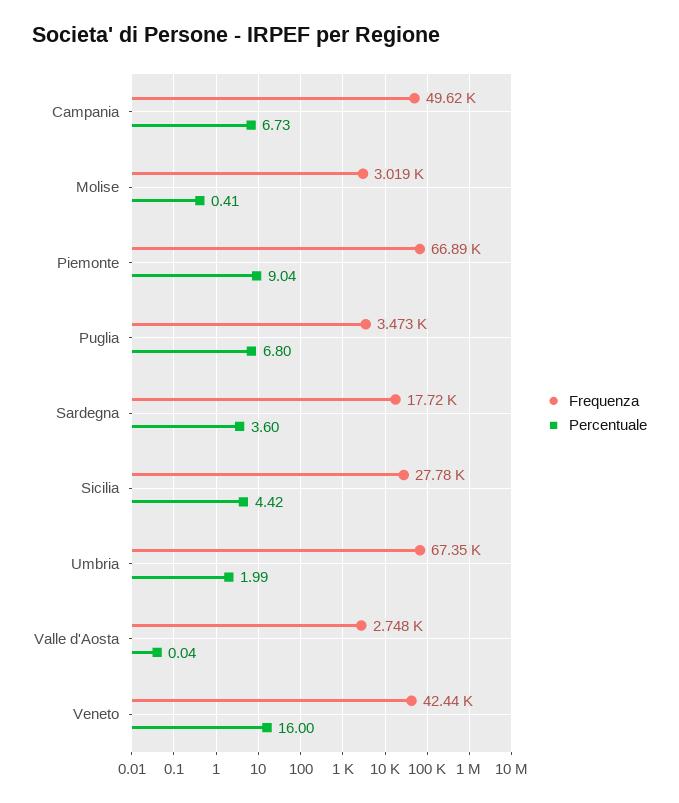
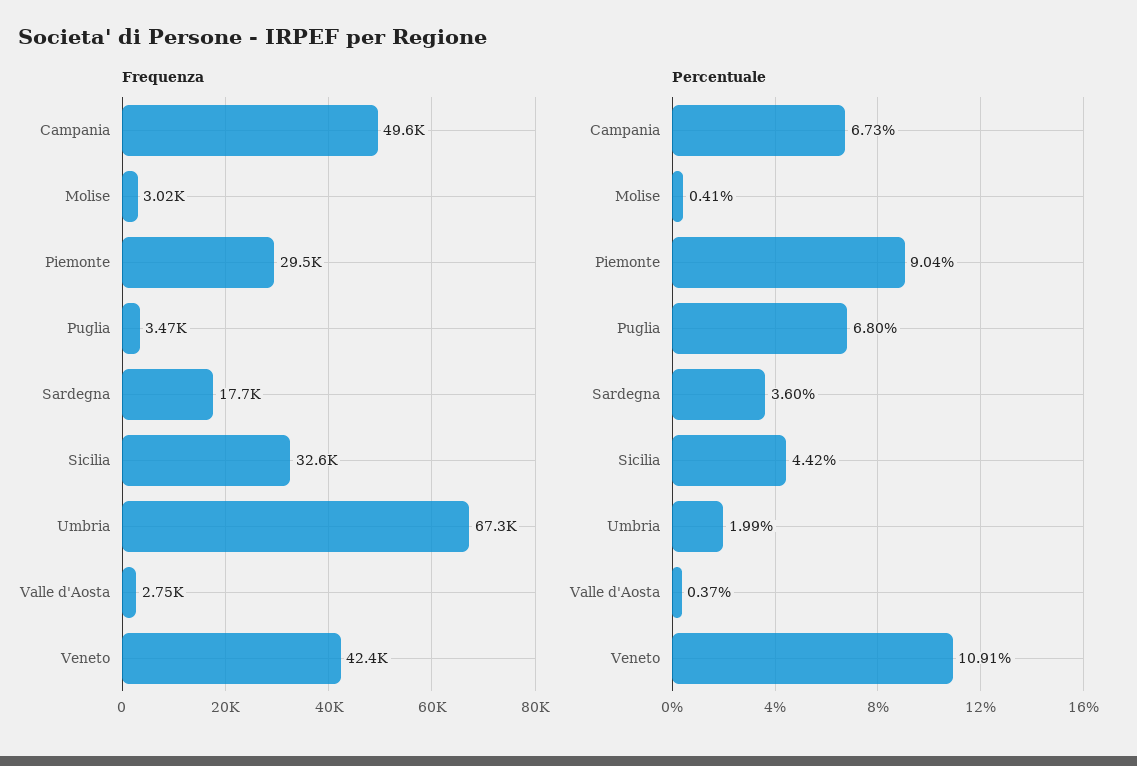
  {
    "Frequenza": {
      "Campania": 49620,
      "Molise": 3019,
-     "Piemonte": 66890,
+     "Piemonte": 29500,
      "Puglia": 3473,
      "Sardegna": 17720,
-     "Sicilia": 27780,
+     "Sicilia": 32600,
      "Umbria": 67350,
      "Valle d'Aosta": 2748,
      "Veneto": 42440
    },
    "Percentuale": {
      "Campania": 6.73,
      "Molise": 0.41,
      "Piemonte": 9.04,
      "Puglia": 6.8,
      "Sardegna": 3.6,
      "Sicilia": 4.42,
      "Umbria": 1.99,
-     "Valle d'Aosta": 0.04,
+     "Valle d'Aosta": 0.37,
-     "Veneto": 16
+     "Veneto": 10.91
    }
  }

